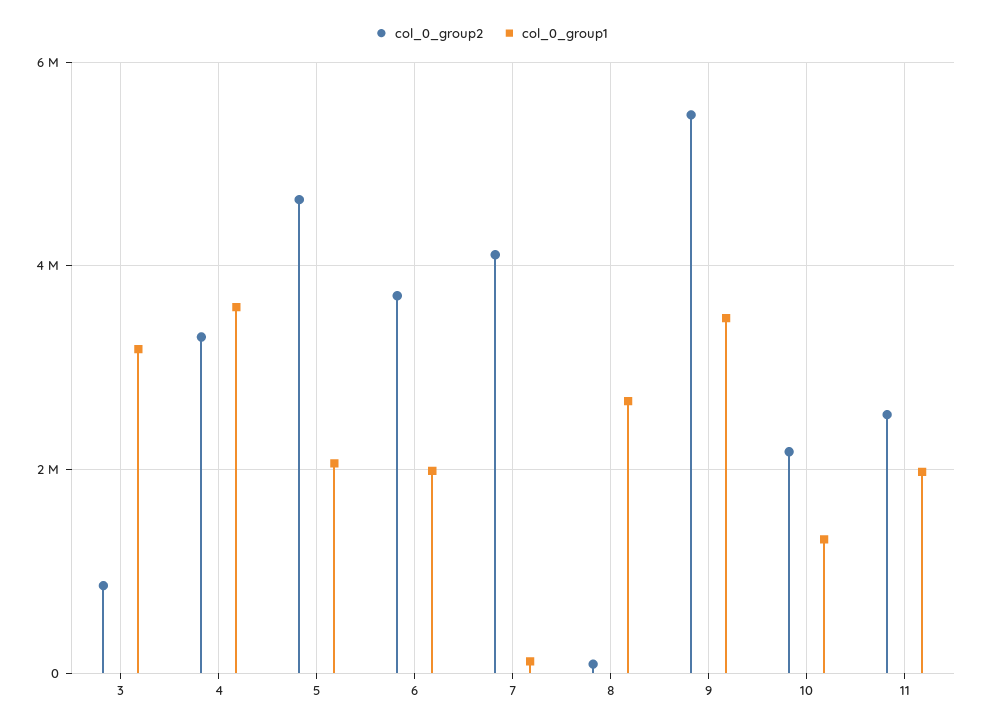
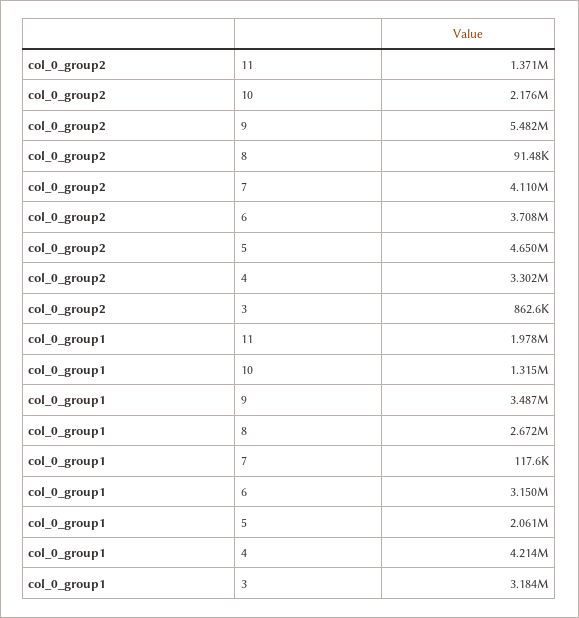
  {
    "col_0_group2": {
      "3": 862600,
      "4": 3302000,
      "5": 4650000,
      "6": 3708000,
      "7": 4110000,
      "8": 91480,
      "9": 5482000,
      "10": 2176000,
-     "11": 2600000
+     "11": 1371000
    },
    "col_0_group1": {
      "3": 3184000,
-     "4": 3600000,
+     "4": 4214000,
      "5": 2061000,
-     "6": 2000000,
+     "6": 3150000,
      "7": 117600,
      "8": 2672000,
      "9": 3487000,
      "10": 1315000,
      "11": 1978000
    }
  }

